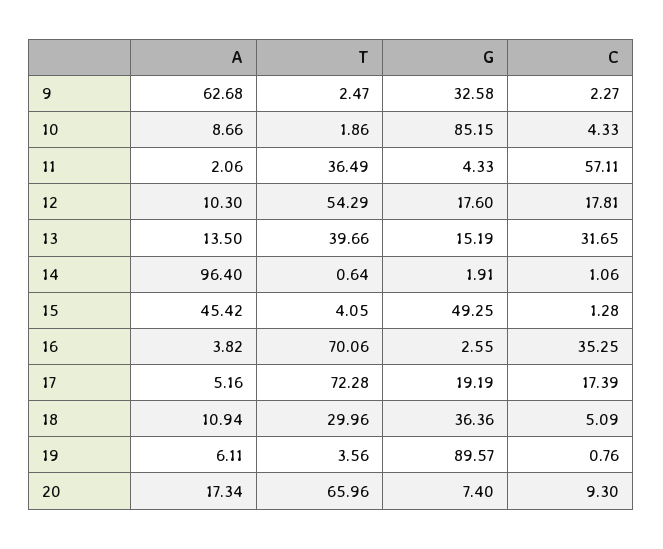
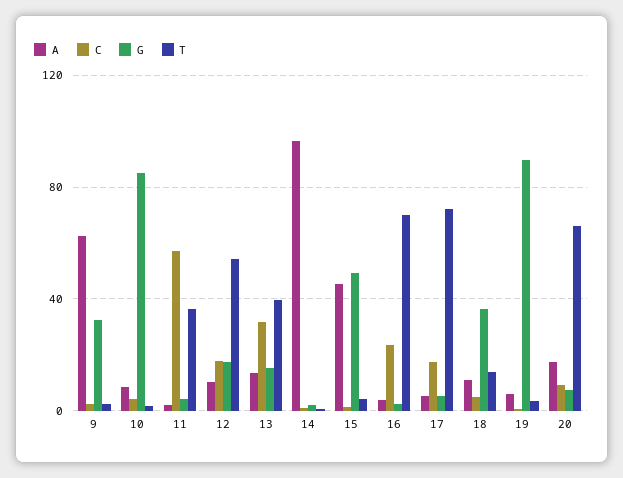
  {
    "A": {
      "9": 62.68,
      "10": 8.66,
      "11": 2.06,
      "12": 10.3,
      "13": 13.5,
      "14": 96.4,
      "15": 45.42,
      "16": 3.82,
      "17": 5.16,
      "18": 10.94,
      "19": 6.11,
      "20": 17.34
    },
    "T": {
      "9": 2.47,
      "10": 1.86,
      "11": 36.49,
      "12": 54.29,
      "13": 39.66,
      "14": 0.64,
      "15": 4.05,
      "16": 70.06,
      "17": 72.28,
-     "18": 29.96,
+     "18": 15,
      "19": 3.56,
      "20": 65.96
    },
    "G": {
      "9": 32.58,
      "10": 85.15,
      "11": 4.33,
      "12": 17.6,
      "13": 15.19,
      "14": 1.91,
      "15": 49.25,
      "16": 2.55,
-     "17": 19.19,
+     "17": 5,
      "18": 36.36,
      "19": 89.57,
      "20": 7.4
    },
    "C": {
      "9": 2.27,
      "10": 4.33,
      "11": 57.11,
      "12": 17.81,
      "13": 31.65,
      "14": 1.06,
      "15": 1.28,
-     "16": 35.25,
+     "16": 25,
      "17": 17.39,
      "18": 5.09,
      "19": 0.76,
      "20": 9.3
    }
  }

